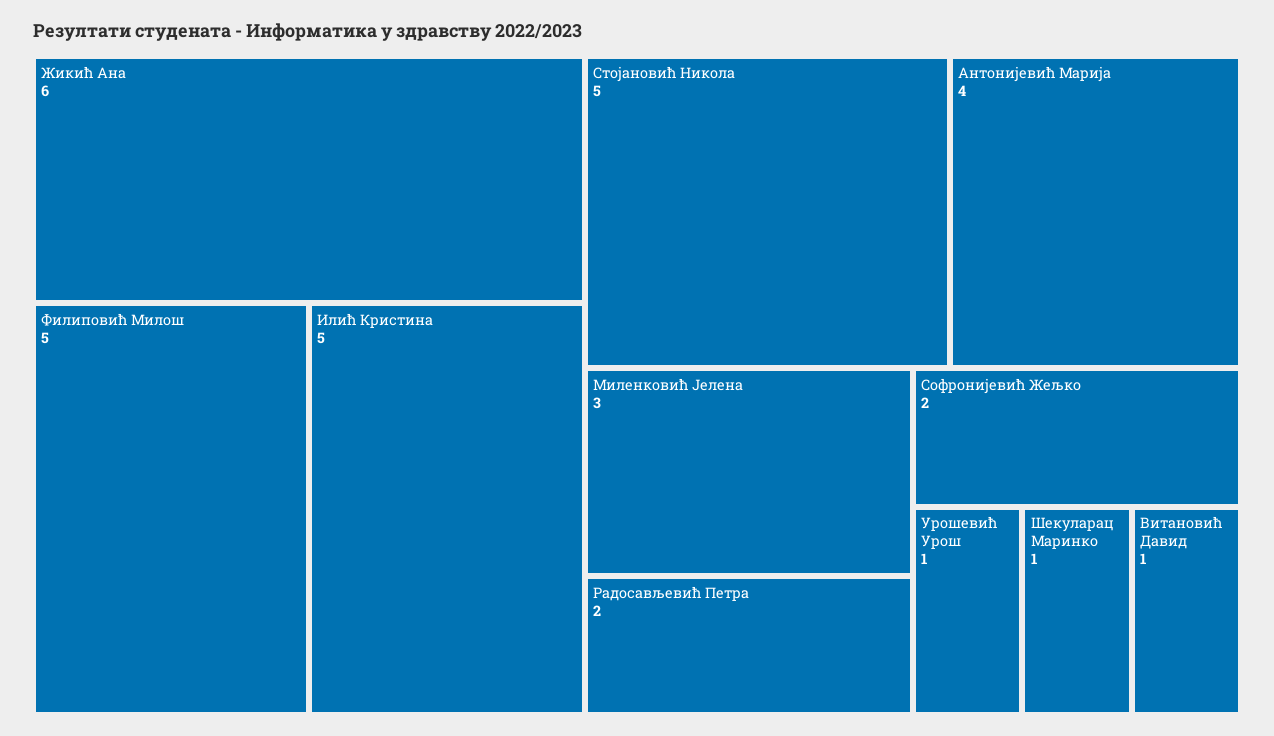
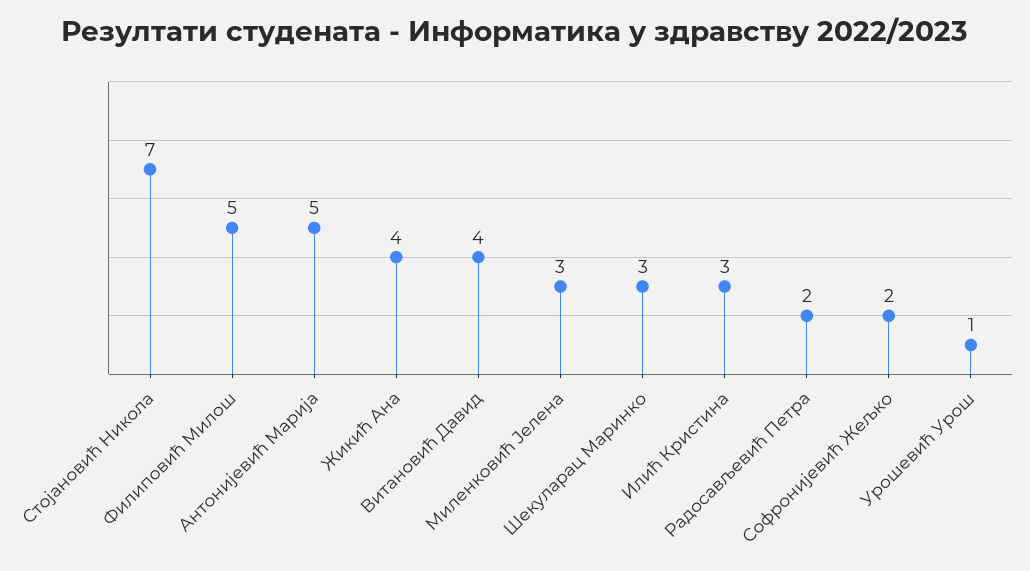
  {
-   "Жикић Ана": 6,
+   "Жикић Ана": 4,
    "Филиповић Милош": 5,
-   "Илић Кристина": 5,
+   "Илић Кристина": 3,
-   "Стојановић Никола": 5,
+   "Стојановић Никола": 7,
-   "Антонијевић Марија": 4,
+   "Антонијевић Марија": 5,
    "Миленковић Јелена": 3,
    "Радосављевић Петра": 2,
    "Софронијевић Жељко": 2,
    "Урошевић Урош": 1,
-   "Шекуларац Маринко": 1,
+   "Шекуларац Маринко": 3,
-   "Витановић Давид": 1
+   "Витановић Давид": 4
  }

